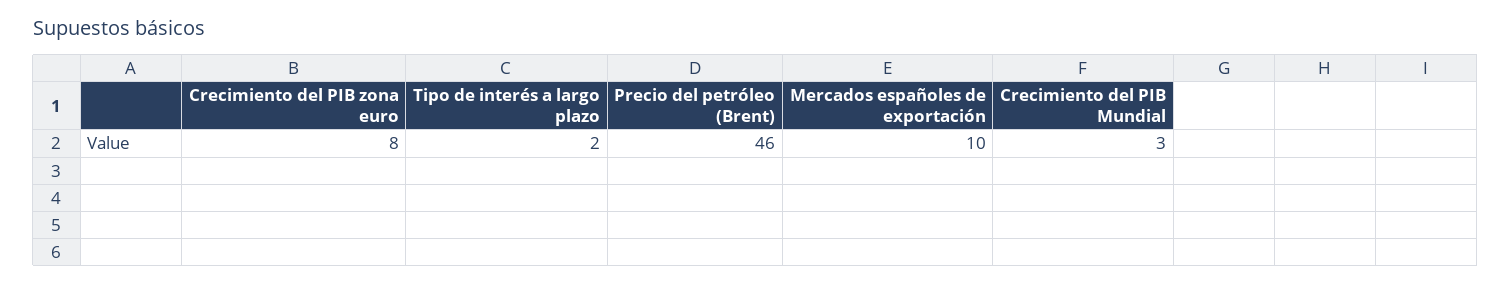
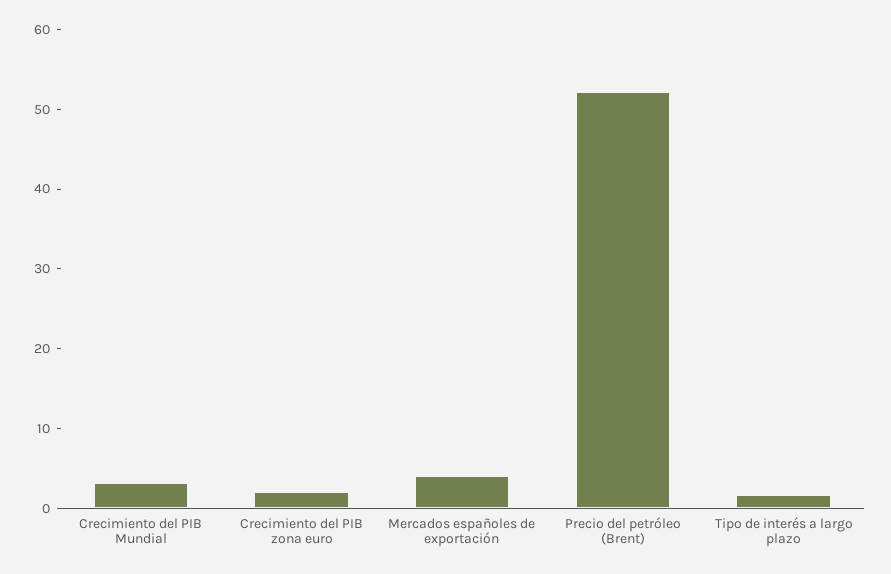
  {
-   "Crecimiento del PIB zona euro": 8,
+   "Crecimiento del PIB zona euro": 2,
    "Tipo de interés a largo plazo": 2,
-   "Precio del petróleo (Brent)": 46,
+   "Precio del petróleo (Brent)": 52,
-   "Mercados españoles de exportación": 10,
+   "Mercados españoles de exportación": 4,
    "Crecimiento del PIB Mundial": 3
  }

